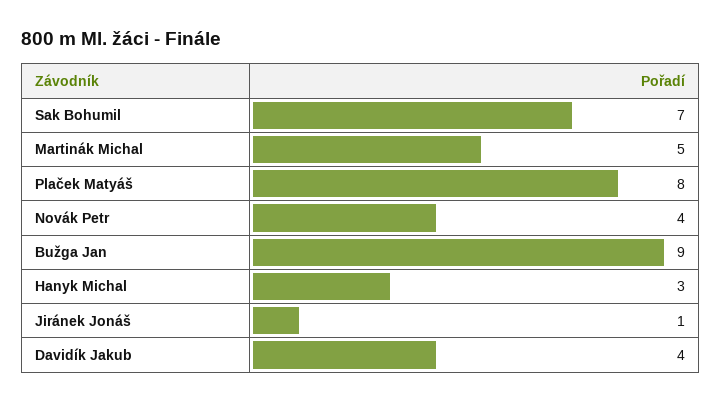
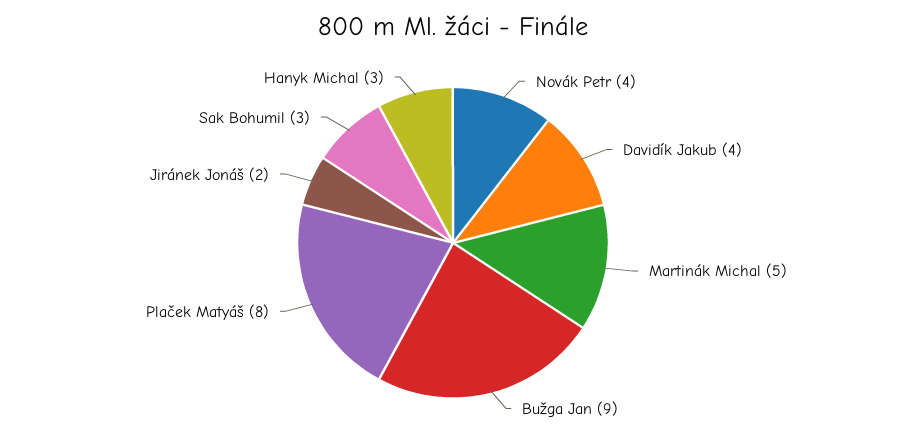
  {
-   "Sak Bohumil": 7,
+   "Sak Bohumil": 3,
    "Martinák Michal": 5,
    "Plaček Matyáš": 8,
    "Novák Petr": 4,
    "Bužga Jan": 9,
    "Hanyk Michal": 3,
-   "Jiránek Jonáš": 1,
+   "Jiránek Jonáš": 2,
    "Davidík Jakub": 4
  }

